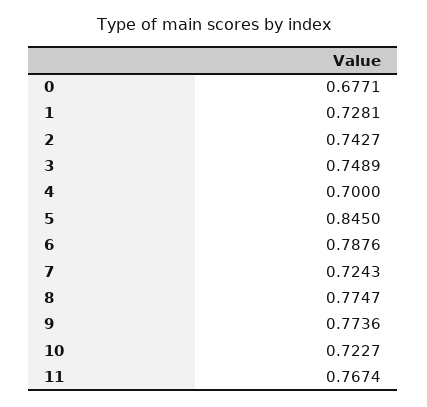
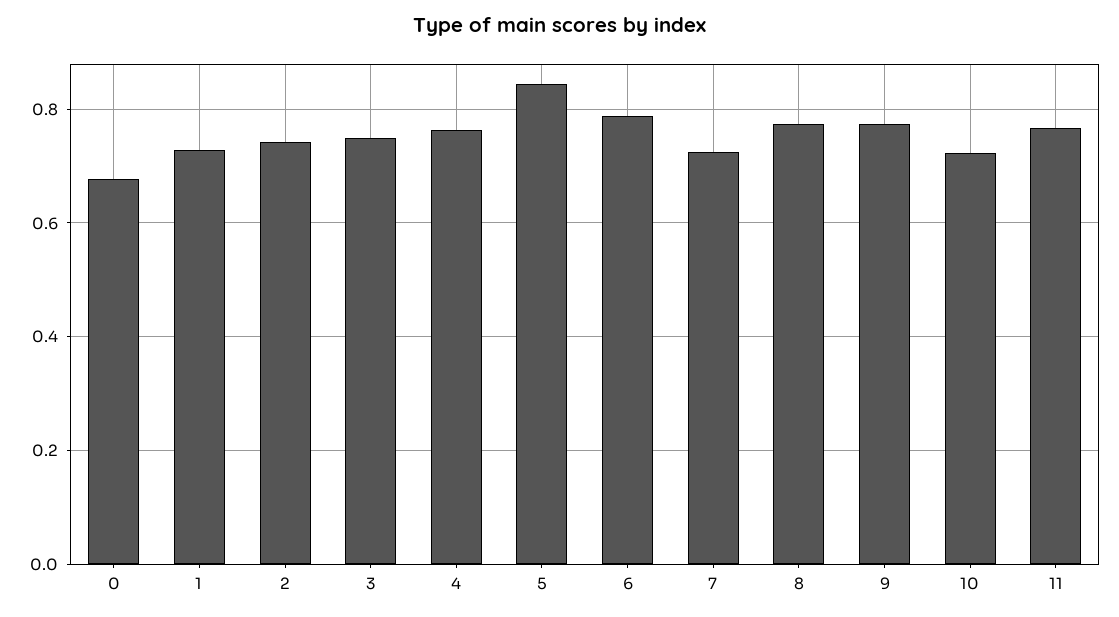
  {
    "0": 0.6771,
    "1": 0.7281,
    "2": 0.7427,
    "3": 0.7489,
-   "4": 0.7,
+   "4": 0.76,
    "5": 0.845,
    "6": 0.7876,
    "7": 0.7243,
    "8": 0.7747,
    "9": 0.7736,
    "10": 0.7227,
    "11": 0.7674
  }

